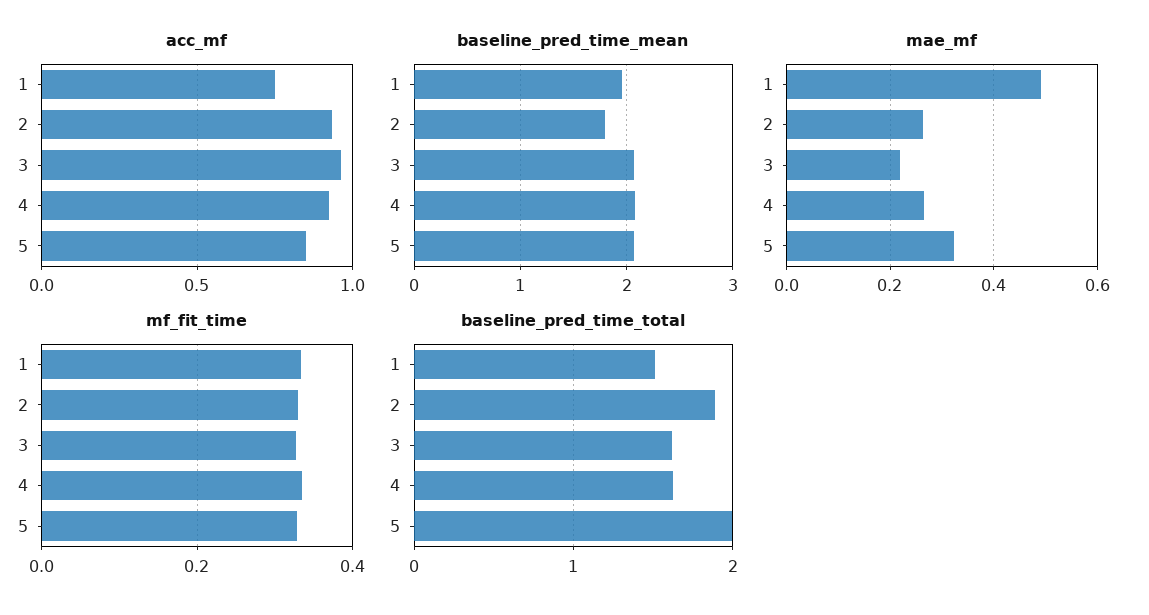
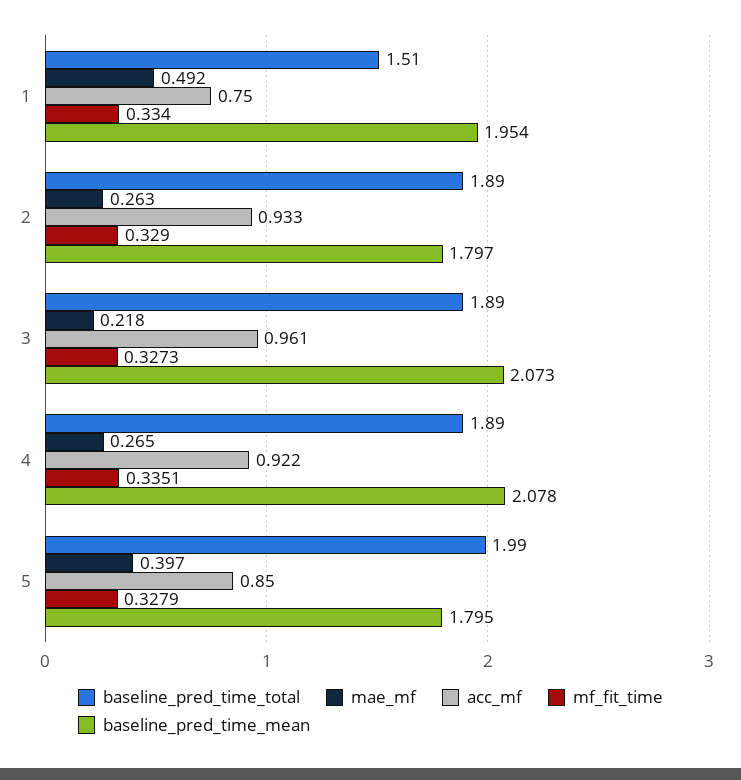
  {
    "acc_mf": {
      "1": 0.75,
      "2": 0.933,
      "3": 0.961,
      "4": 0.922,
      "5": 0.85
    },
    "baseline_pred_time_mean": {
      "1": 1.954,
      "2": 1.797,
      "3": 2.073,
      "4": 2.078,
-     "5": 2.1
+     "5": 1.795
    },
    "mae_mf": {
      "1": 0.492,
      "2": 0.263,
      "3": 0.218,
      "4": 0.265,
-     "5": 0.32
+     "5": 0.397
    },
    "mf_fit_time": {
      "1": 0.334,
      "2": 0.329,
      "3": 0.3273,
      "4": 0.3351,
      "5": 0.3279
    },
    "baseline_pred_time_total": {
      "1": 1.51,
      "2": 1.89,
-     "3": 1.6,
+     "3": 1.89,
-     "4": 1.6,
+     "4": 1.89,
      "5": 1.99
    }
  }

